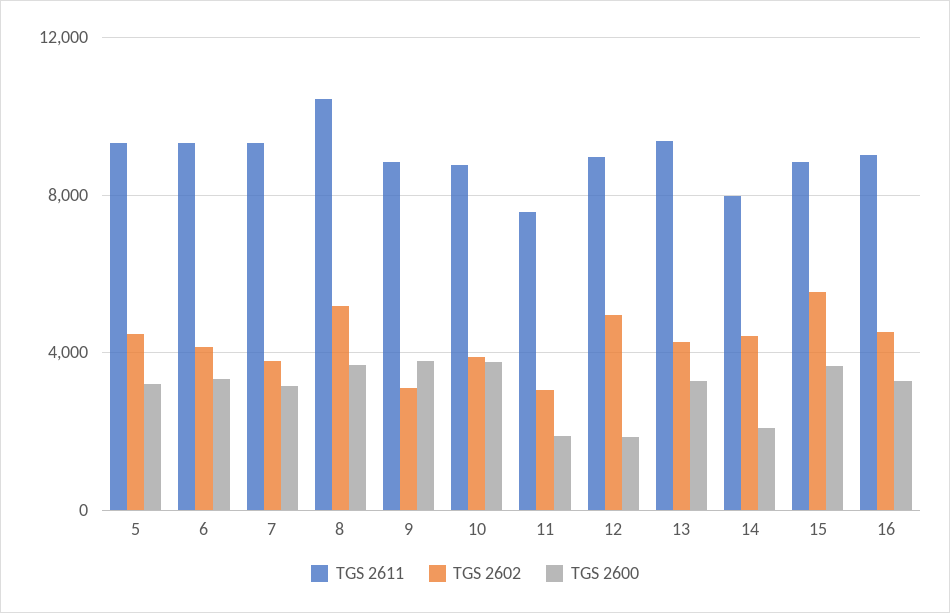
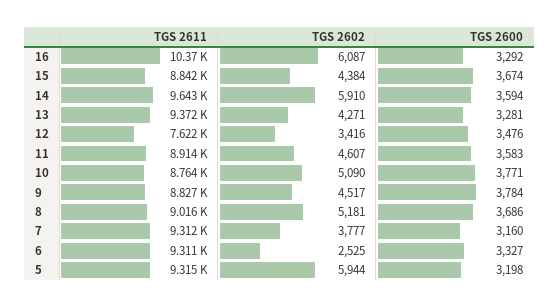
  {
    "TGS 2611": {
      "5": 9315,
      "6": 9311,
      "7": 9312,
-     "8": 10500,
+     "8": 9016,
      "9": 8827,
      "10": 8764,
-     "11": 7500,
+     "11": 8914,
-     "12": 9000,
+     "12": 7622,
      "13": 9372,
-     "14": 8000,
+     "14": 9643,
      "15": 8842,
-     "16": 9000
+     "16": 10370
    },
    "TGS 2602": {
-     "5": 4500,
+     "5": 5944,
-     "6": 4000,
+     "6": 2525,
      "7": 3777,
      "8": 5181,
-     "9": 3000,
+     "9": 4517,
-     "10": 4000,
+     "10": 5090,
-     "11": 3000,
+     "11": 4607,
-     "12": 5000,
+     "12": 3416,
      "13": 4271,
-     "14": 4500,
+     "14": 5910,
-     "15": 5500,
+     "15": 4384,
-     "16": 4500
+     "16": 6087
    },
    "TGS 2600": {
      "5": 3198,
      "6": 3327,
      "7": 3160,
      "8": 3686,
      "9": 3784,
      "10": 3771,
-     "11": 2000,
+     "11": 3583,
-     "12": 2000,
+     "12": 3476,
      "13": 3281,
-     "14": 2000,
+     "14": 3594,
      "15": 3674,
      "16": 3292
    }
  }

